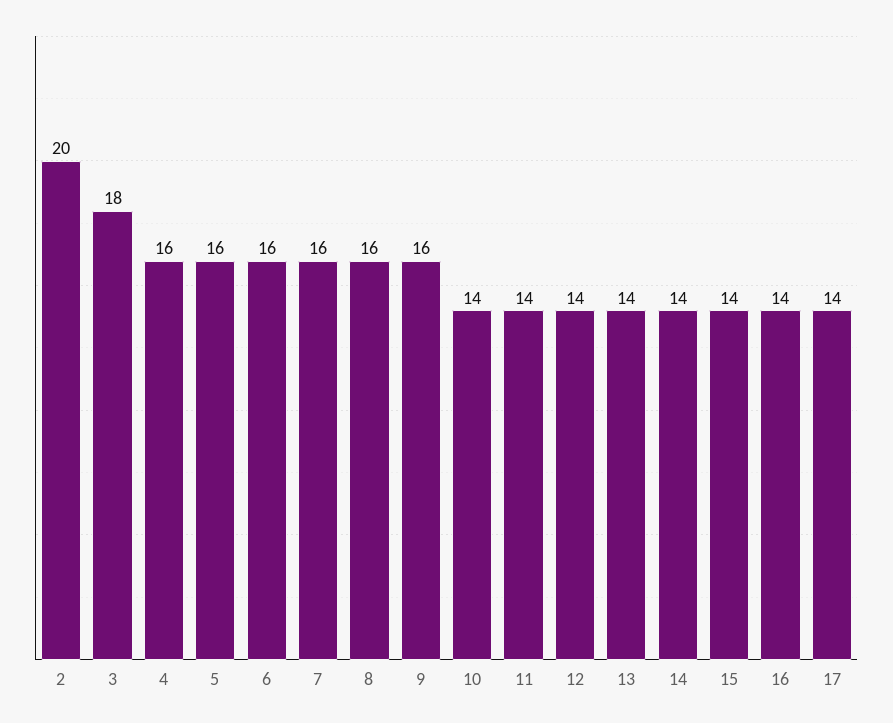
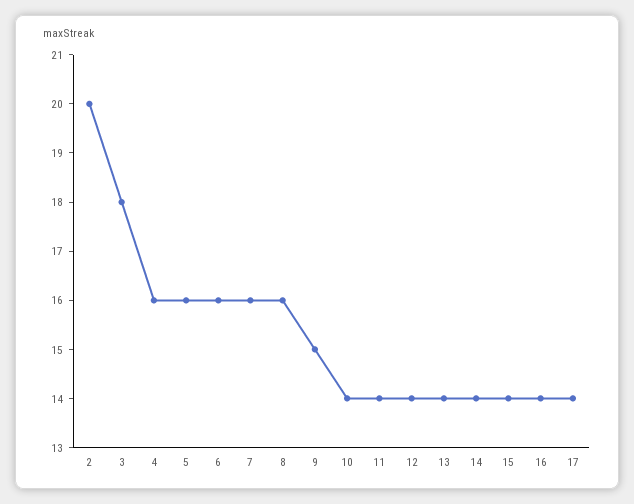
  {
    "2": 20,
    "3": 18,
    "4": 16,
    "5": 16,
    "6": 16,
    "7": 16,
    "8": 16,
-   "9": 16,
+   "9": 15,
    "10": 14,
    "11": 14,
    "12": 14,
    "13": 14,
    "14": 14,
    "15": 14,
    "16": 14,
    "17": 14
  }

